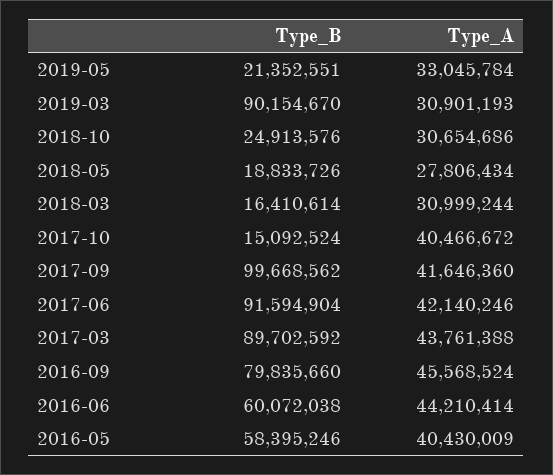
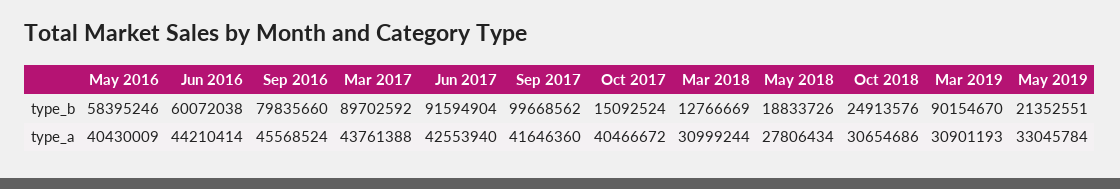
  {
    "Type_B": {
      "2019-05": 21352551,
      "2019-03": 90154670,
      "2018-10": 24913576,
      "2018-05": 18833726,
-     "2018-03": 16410614,
+     "2018-03": 12766669,
      "2017-10": 15092524,
      "2017-09": 99668562,
      "2017-06": 91594904,
      "2017-03": 89702592,
      "2016-09": 79835660,
      "2016-06": 60072038,
      "2016-05": 58395246
    },
    "Type_A": {
      "2019-05": 33045784,
      "2019-03": 30901193,
      "2018-10": 30654686,
      "2018-05": 27806434,
      "2018-03": 30999244,
      "2017-10": 40466672,
      "2017-09": 41646360,
-     "2017-06": 42140246,
+     "2017-06": 42553940,
      "2017-03": 43761388,
      "2016-09": 45568524,
      "2016-06": 44210414,
      "2016-05": 40430009
    }
  }

